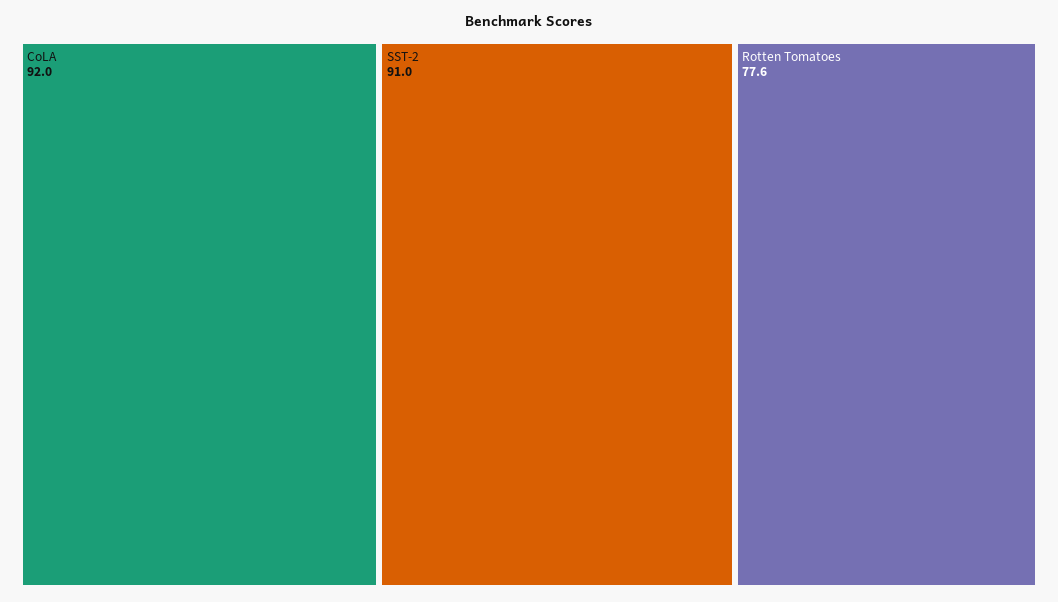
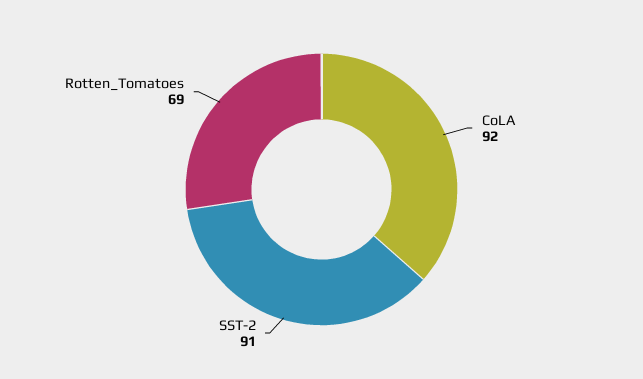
  {
    "CoLA": 92,
    "SST-2": 91,
-   "Rotten Tomatoes": 77.6
+   "Rotten Tomatoes": 69
  }

